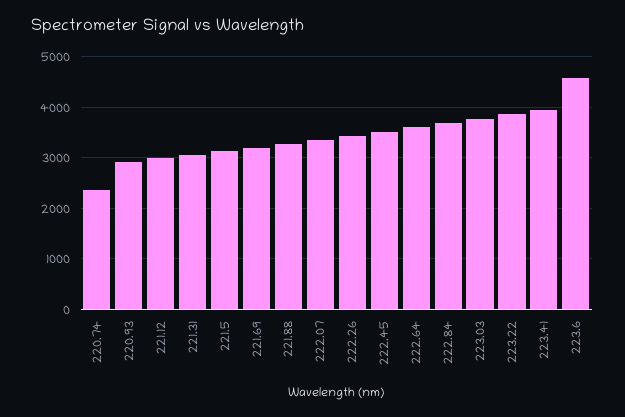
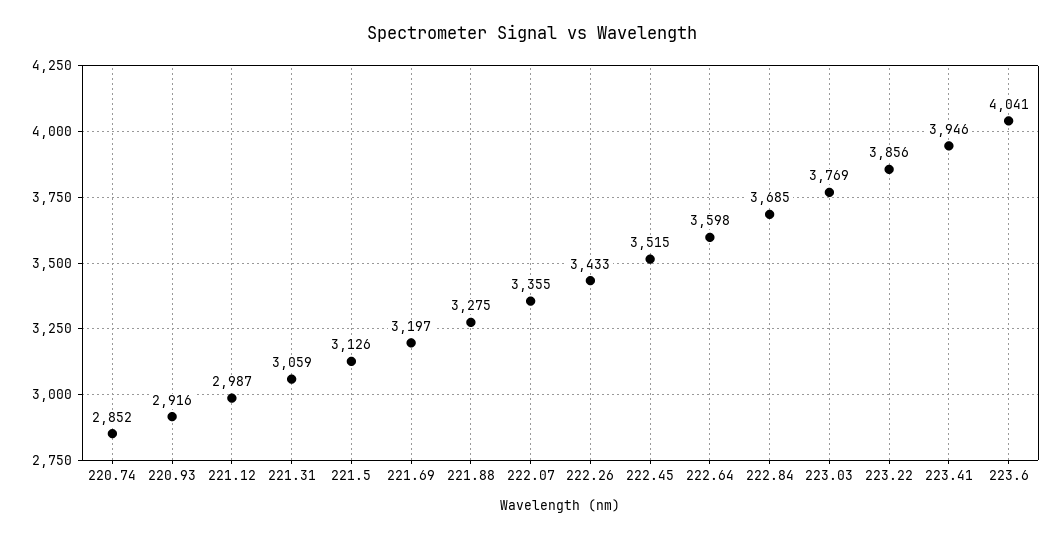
  {
-   "220.74": 2400,
+   "220.74": 2852,
    "220.93": 2916,
    "221.12": 2987,
    "221.31": 3059,
    "221.5": 3126,
    "221.69": 3197,
    "221.88": 3275,
    "222.07": 3355,
    "222.26": 3433,
    "222.45": 3515,
    "222.64": 3598,
    "222.84": 3685,
    "223.03": 3769,
    "223.22": 3856,
    "223.41": 3946,
-   "223.6": 4600
+   "223.6": 4041
  }

